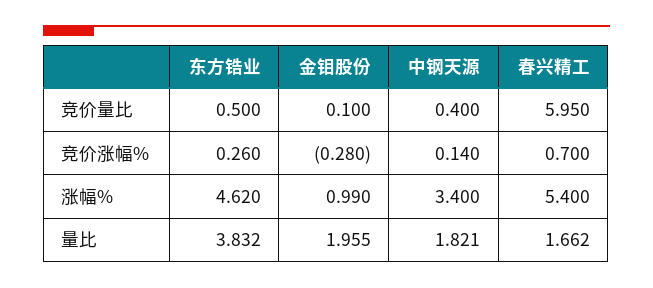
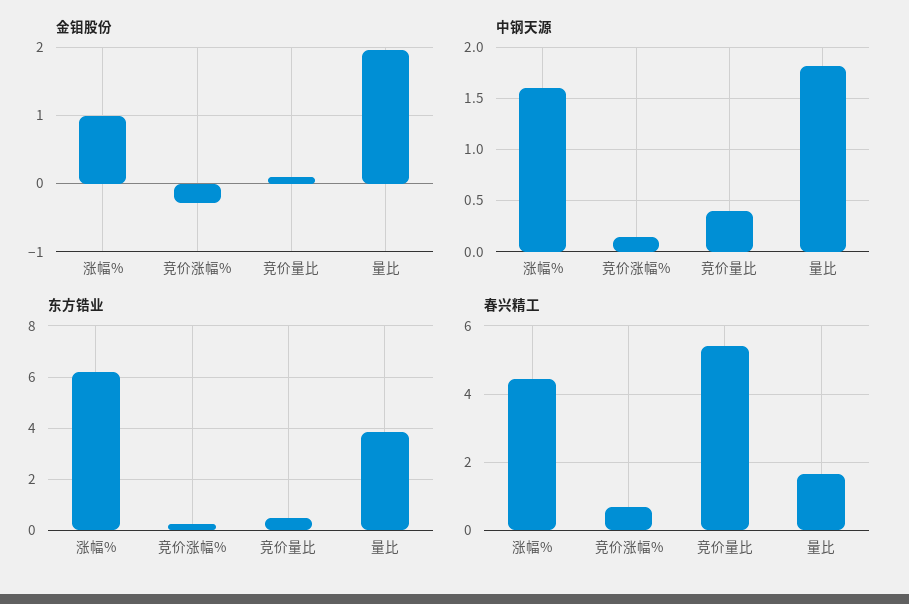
  {
    "东方锆业": {
      "竞价量比": 0.5,
      "竞价涨幅%": 0.26,
-     "涨幅%": 4.62,
+     "涨幅%": 6.25,
      "量比": 3.832
    },
    "金钼股份": {
      "竞价量比": 0.1,
      "竞价涨幅%": -0.28,
      "涨幅%": 0.99,
      "量比": 1.955
    },
    "中钢天源": {
      "竞价量比": 0.4,
      "竞价涨幅%": 0.14,
-     "涨幅%": 3.4,
+     "涨幅%": 1.6,
      "量比": 1.821
    },
    "春兴精工": {
-     "竞价量比": 5.95,
+     "竞价量比": 5.4,
      "竞价涨幅%": 0.7,
-     "涨幅%": 5.4,
+     "涨幅%": 4.4,
      "量比": 1.662
    }
  }

